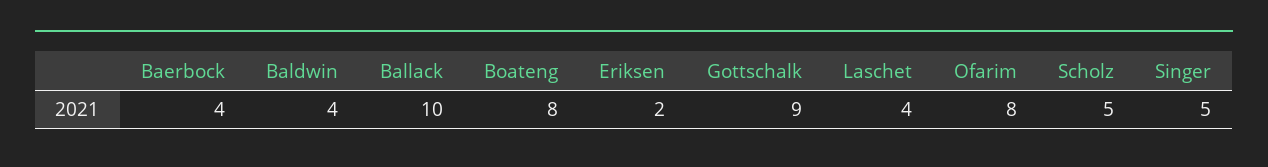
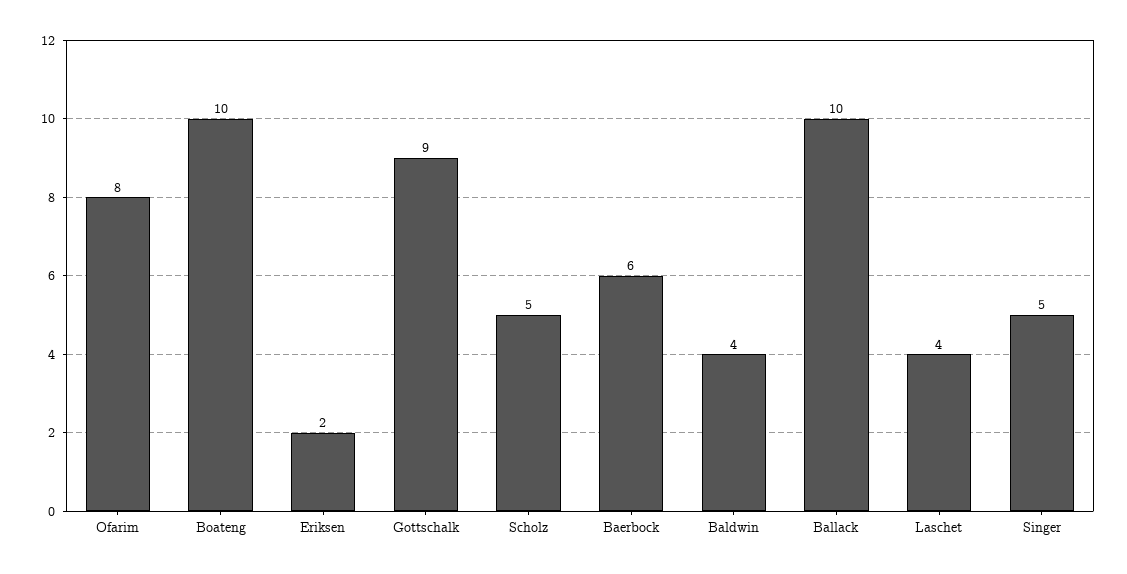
  {
-   "Baerbock": 4,
+   "Baerbock": 6,
    "Baldwin": 4,
    "Ballack": 10,
-   "Boateng": 8,
+   "Boateng": 10,
    "Eriksen": 2,
    "Gottschalk": 9,
    "Laschet": 4,
    "Ofarim": 8,
    "Scholz": 5,
    "Singer": 5
  }

